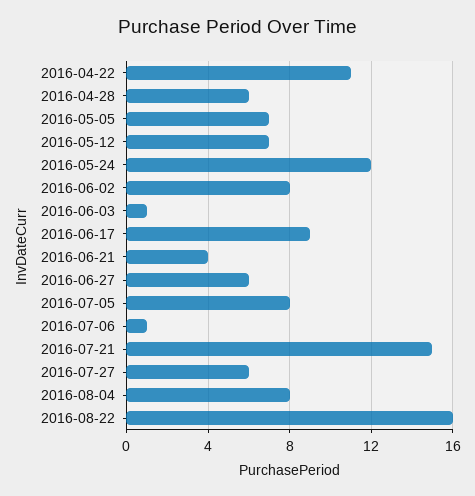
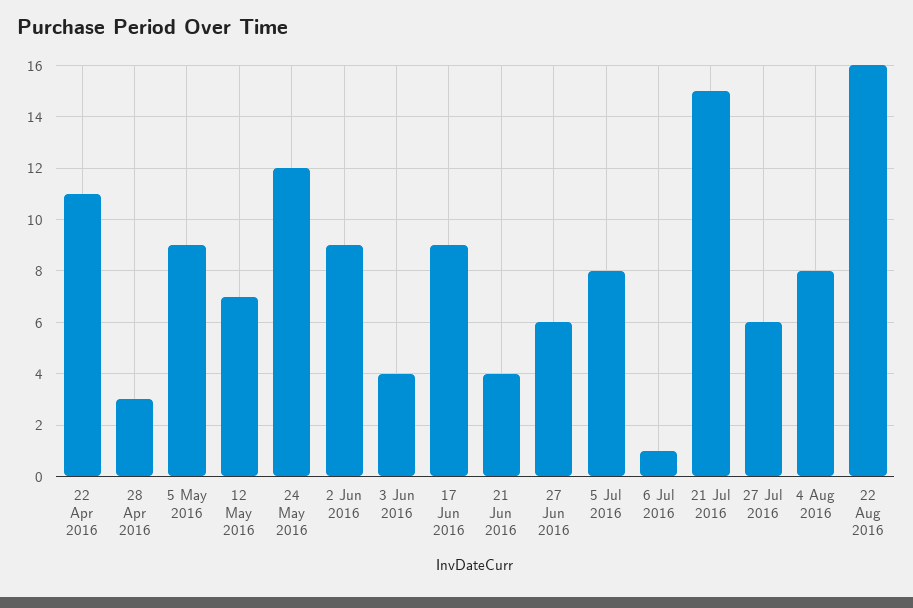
  {
    "2016-04-22": 11,
-   "2016-04-28": 6,
+   "2016-04-28": 3,
-   "2016-05-05": 7,
+   "2016-05-05": 9,
    "2016-05-12": 7,
    "2016-05-24": 12,
-   "2016-06-02": 8,
+   "2016-06-02": 9,
-   "2016-06-03": 1,
+   "2016-06-03": 4,
    "2016-06-17": 9,
    "2016-06-21": 4,
    "2016-06-27": 6,
    "2016-07-05": 8,
    "2016-07-06": 1,
    "2016-07-21": 15,
    "2016-07-27": 6,
    "2016-08-04": 8,
    "2016-08-22": 16
  }

